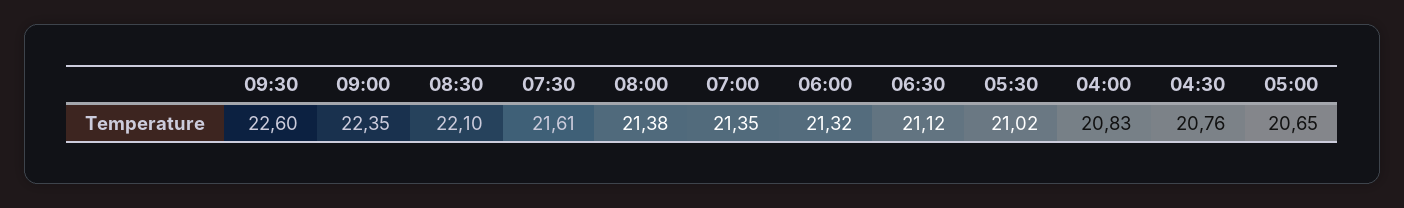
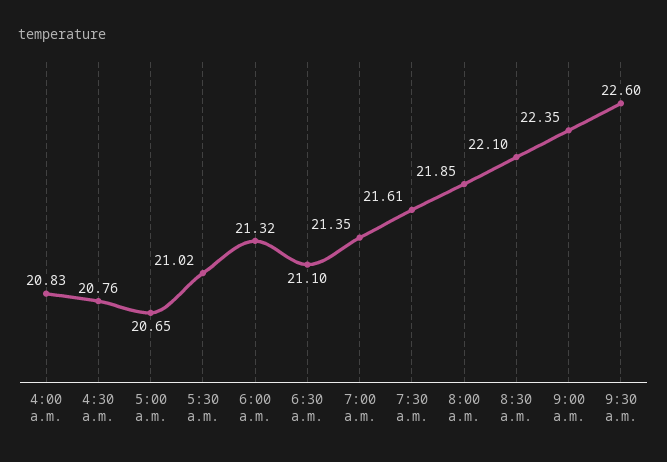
  {
    "09:30": 22.6,
    "09:00": 22.35,
    "08:30": 22.1,
    "07:30": 21.61,
-   "08:00": 21.38,
+   "08:00": 21.85,
    "07:00": 21.35,
    "06:00": 21.32,
-   "06:30": 21.12,
+   "06:30": 21.1,
    "05:30": 21.02,
    "04:00": 20.83,
    "04:30": 20.76,
    "05:00": 20.65
  }

